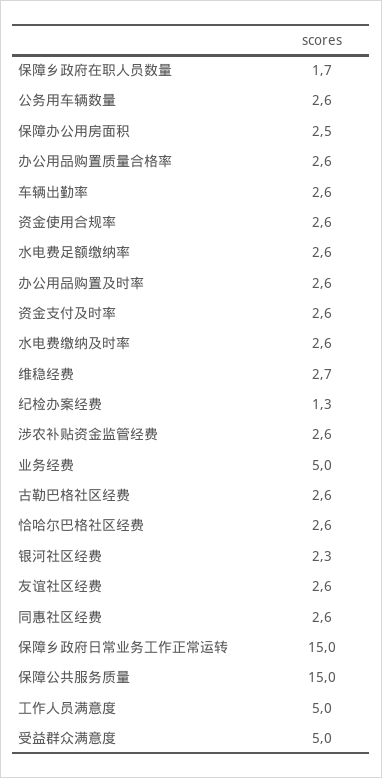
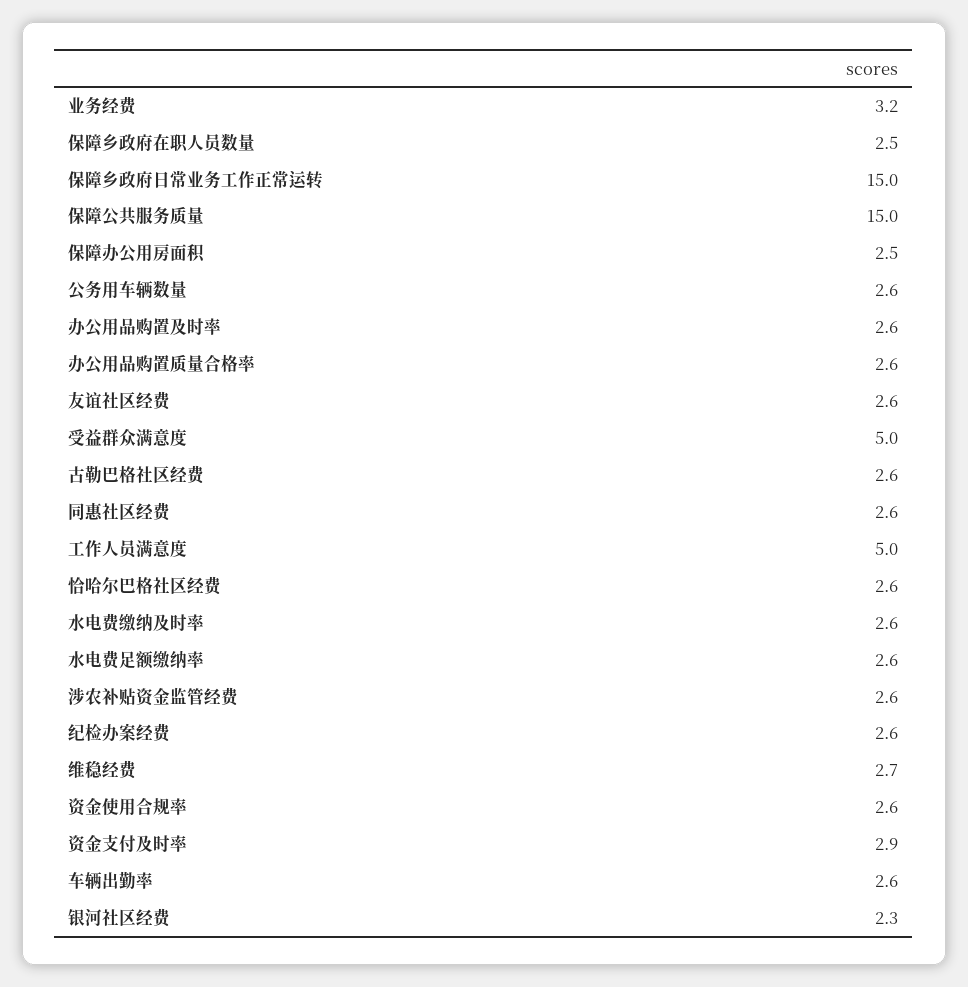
  {
-   "保障乡政府在职人员数量": 1.7,
+   "保障乡政府在职人员数量": 2.5,
    "公务用车辆数量": 2.6,
    "保障办公用房面积": 2.5,
    "办公用品购置质量合格率": 2.6,
    "车辆出勤率": 2.6,
    "资金使用合规率": 2.6,
    "水电费足额缴纳率": 2.6,
    "办公用品购置及时率": 2.6,
-   "资金支付及时率": 2.6,
+   "资金支付及时率": 2.9,
    "水电费缴纳及时率": 2.6,
    "维稳经费": 2.7,
-   "纪检办案经费": 1.3,
+   "纪检办案经费": 2.6,
    "涉农补贴资金监管经费": 2.6,
-   "业务经费": 5,
+   "业务经费": 3.2,
    "古勒巴格社区经费": 2.6,
    "恰哈尔巴格社区经费": 2.6,
    "银河社区经费": 2.3,
    "友谊社区经费": 2.6,
    "同惠社区经费": 2.6,
    "保障乡政府日常业务工作正常运转": 15,
    "保障公共服务质量": 15,
    "工作人员满意度": 5,
    "受益群众满意度": 5
  }

